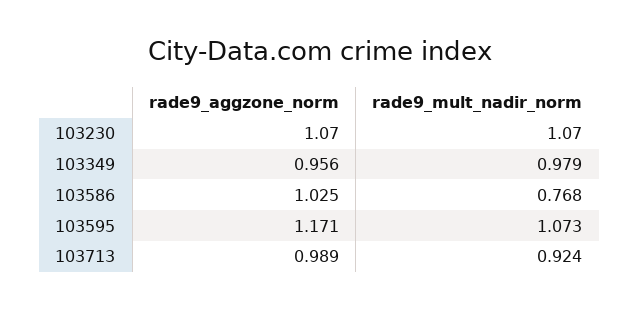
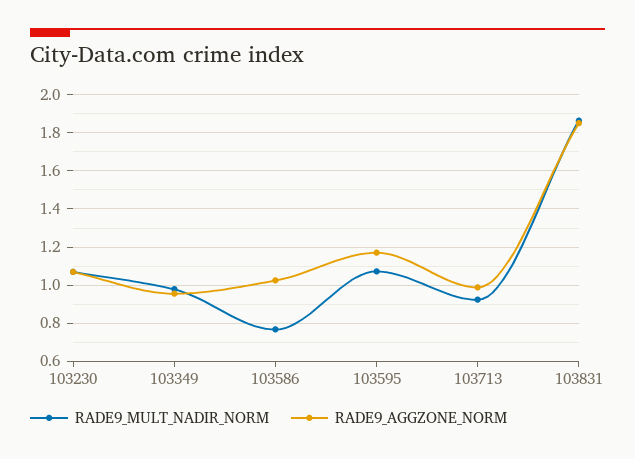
  {
    "rade9_aggzone_norm": {
      "103230": 1.07,
      "103349": 0.956,
      "103586": 1.025,
      "103595": 1.171,
-     "103713": 0.989
+     "103713": 0.989,
+     "103831": 1.85
    },
    "rade9_mult_nadir_norm": {
      "103230": 1.07,
      "103349": 0.979,
      "103586": 0.768,
      "103595": 1.073,
-     "103713": 0.924
+     "103713": 0.924,
+     "103831": 1.85
    }
  }

